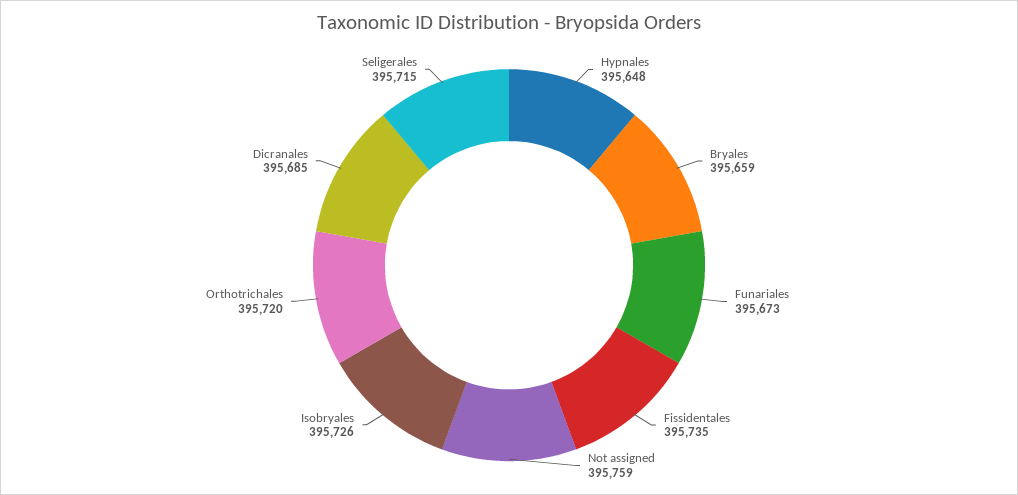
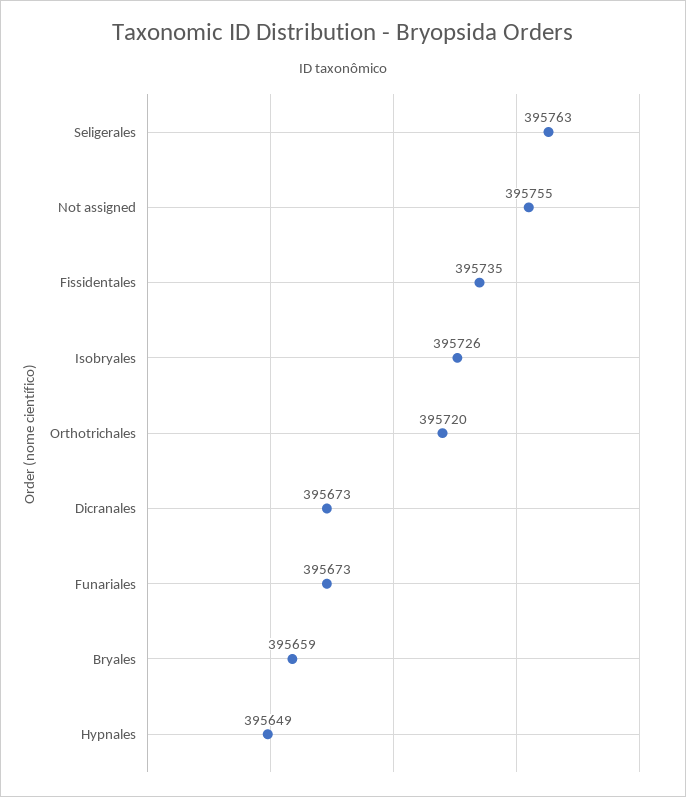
  {
-   "Hypnales": 395648,
+   "Hypnales": 395649,
    "Bryales": 395659,
    "Funariales": 395673,
    "Fissidentales": 395735,
-   "Not assigned": 395759,
+   "Not assigned": 395755,
    "Isobryales": 395726,
    "Orthotrichales": 395720,
-   "Dicranales": 395685,
+   "Dicranales": 395673,
-   "Seligerales": 395715
+   "Seligerales": 395763
  }

